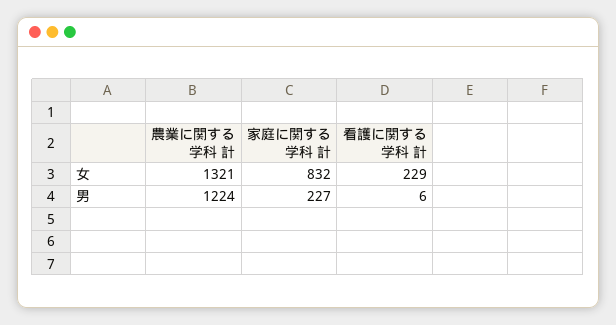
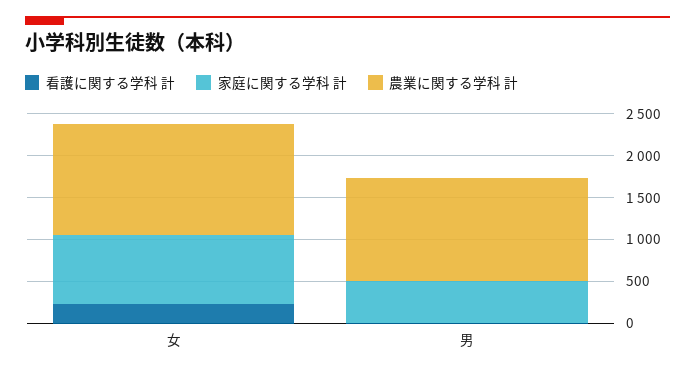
  {
    "農業に関する学科 計": {
      "女": 1321,
      "男": 1224
    },
    "家庭に関する学科 計": {
      "女": 832,
-     "男": 227
+     "男": 500
    },
    "看護に関する学科 計": {
      "女": 229,
      "男": 6
    }
  }

